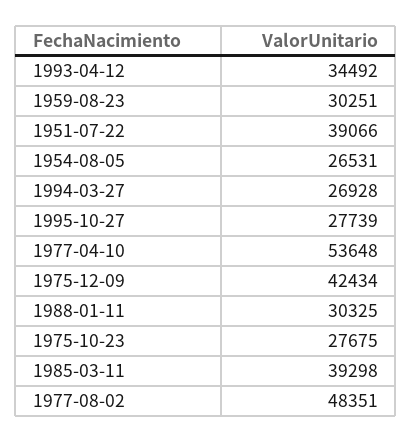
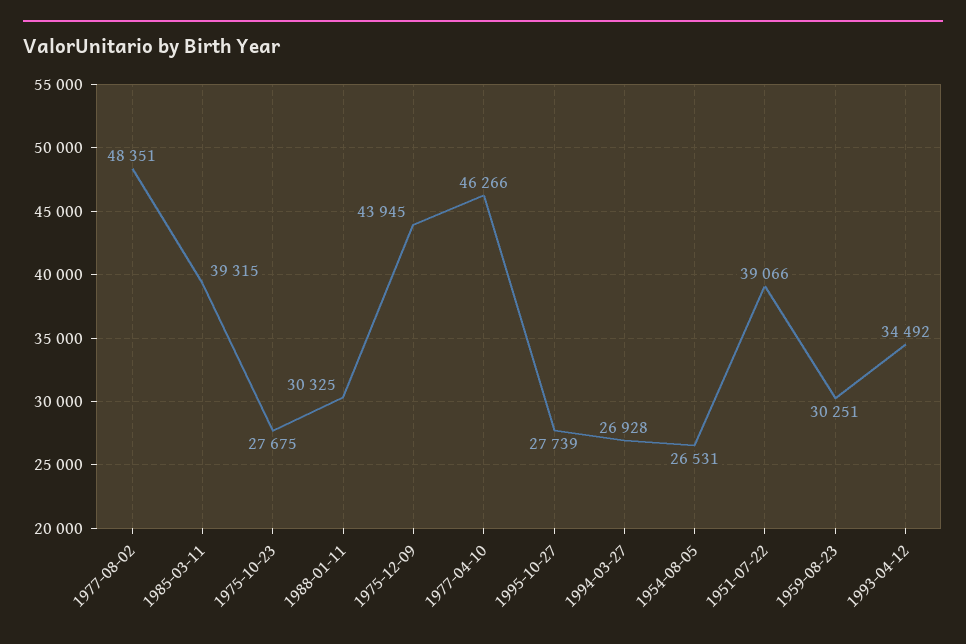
  {
    "1993-04-12": 34492,
    "1959-08-23": 30251,
    "1951-07-22": 39066,
    "1954-08-05": 26531,
    "1994-03-27": 26928,
    "1995-10-27": 27739,
-   "1977-04-10": 53648,
+   "1977-04-10": 46266,
-   "1975-12-09": 42434,
+   "1975-12-09": 43945,
    "1988-01-11": 30325,
    "1975-10-23": 27675,
-   "1985-03-11": 39298,
+   "1985-03-11": 39315,
    "1977-08-02": 48351
  }

